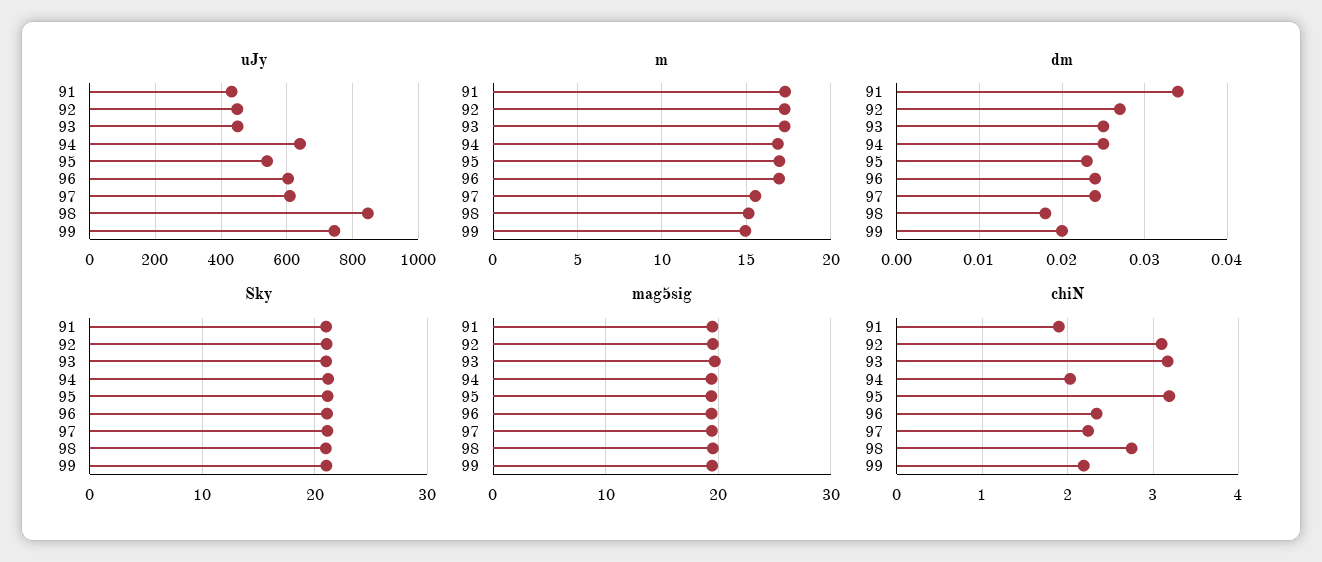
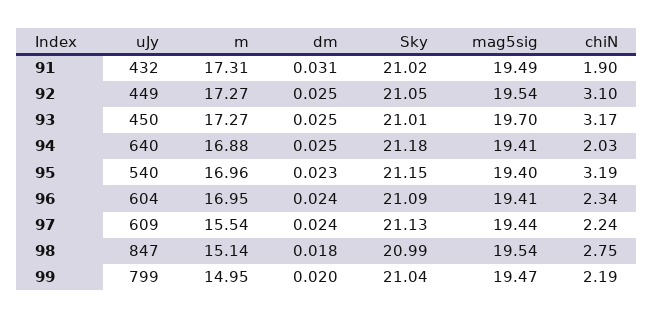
  {
    "uJy": {
      "91": 432,
      "92": 449,
      "93": 450,
      "94": 640,
      "95": 540,
      "96": 604,
      "97": 609,
      "98": 847,
-     "99": 740
+     "99": 799
    },
    "m": {
      "91": 17.31,
      "92": 17.27,
      "93": 17.27,
      "94": 16.88,
      "95": 16.96,
      "96": 16.95,
      "97": 15.54,
      "98": 15.14,
      "99": 14.95
    },
    "dm": {
-     "91": 0.034,
+     "91": 0.031,
-     "92": 0.027,
+     "92": 0.025,
      "93": 0.025,
      "94": 0.025,
      "95": 0.023,
      "96": 0.024,
      "97": 0.024,
      "98": 0.018,
      "99": 0.02
    },
    "Sky": {
      "91": 21.02,
      "92": 21.05,
      "93": 21.01,
      "94": 21.18,
      "95": 21.15,
      "96": 21.09,
      "97": 21.13,
      "98": 20.99,
      "99": 21.04
    },
    "mag5sig": {
      "91": 19.49,
      "92": 19.54,
      "93": 19.7,
      "94": 19.41,
      "95": 19.4,
      "96": 19.41,
      "97": 19.44,
      "98": 19.54,
      "99": 19.47
    },
    "chiN": {
      "91": 1.9,
      "92": 3.1,
      "93": 3.17,
      "94": 2.03,
      "95": 3.19,
      "96": 2.34,
      "97": 2.24,
      "98": 2.75,
      "99": 2.19
    }
  }

